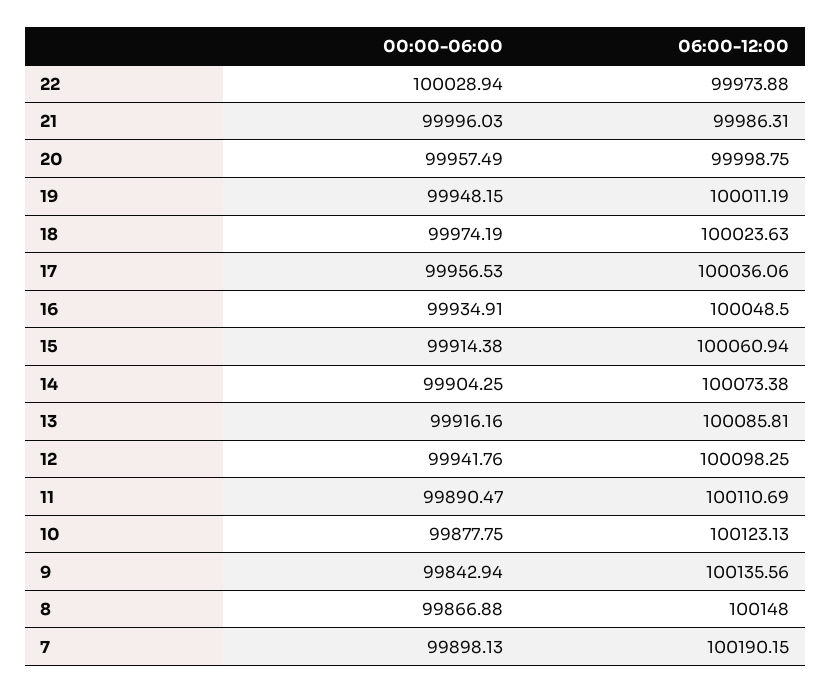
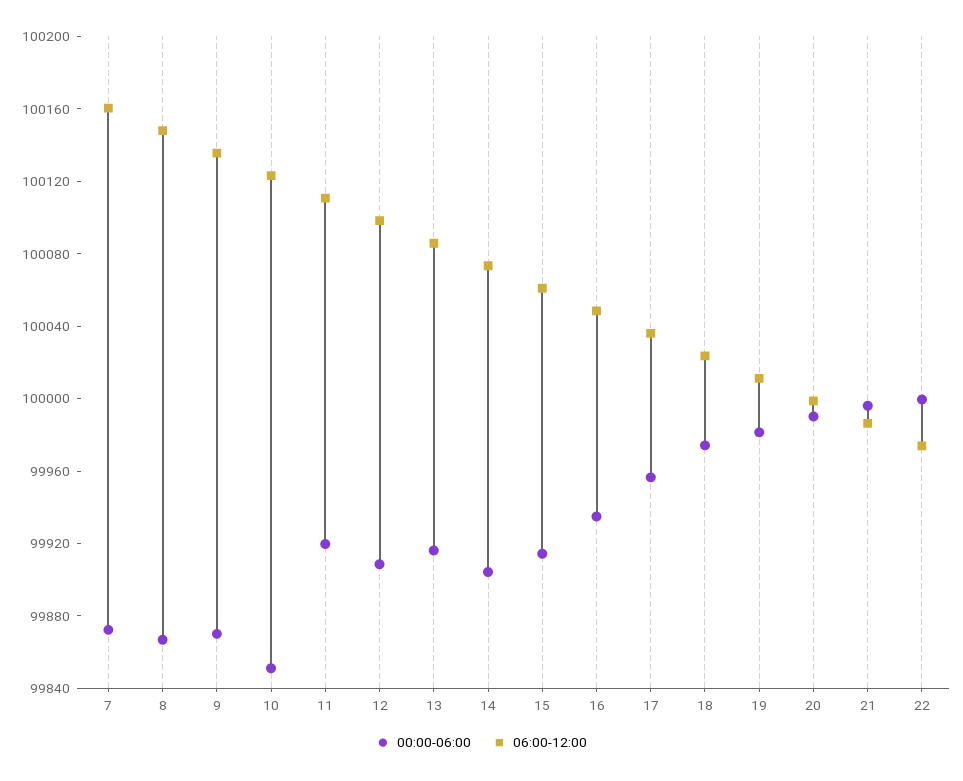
  {
    "00:00-06:00": {
-     "22": 100028.94,
+     "22": 100000,
      "21": 99996.03,
-     "20": 99957.49,
+     "20": 99990,
-     "19": 99948.15,
+     "19": 99980,
      "18": 99974.19,
      "17": 99956.53,
      "16": 99934.91,
      "15": 99914.38,
      "14": 99904.25,
      "13": 99916.16,
-     "12": 99941.76,
+     "12": 99910,
-     "11": 99890.47,
+     "11": 99920,
-     "10": 99877.75,
+     "10": 99850,
-     "9": 99842.94,
+     "9": 99870,
      "8": 99866.88,
-     "7": 99898.13
+     "7": 99870
    },
    "06:00-12:00": {
      "22": 99973.88,
      "21": 99986.31,
      "20": 99998.75,
      "19": 100011.19,
      "18": 100023.63,
      "17": 100036.06,
      "16": 100048.5,
      "15": 100060.94,
      "14": 100073.38,
      "13": 100085.81,
      "12": 100098.25,
      "11": 100110.69,
      "10": 100123.13,
      "9": 100135.56,
      "8": 100148,
-     "7": 100190.15
+     "7": 100160
    }
  }

